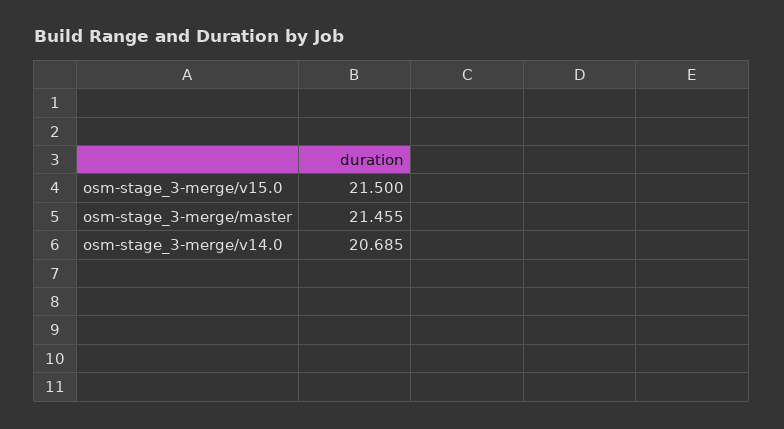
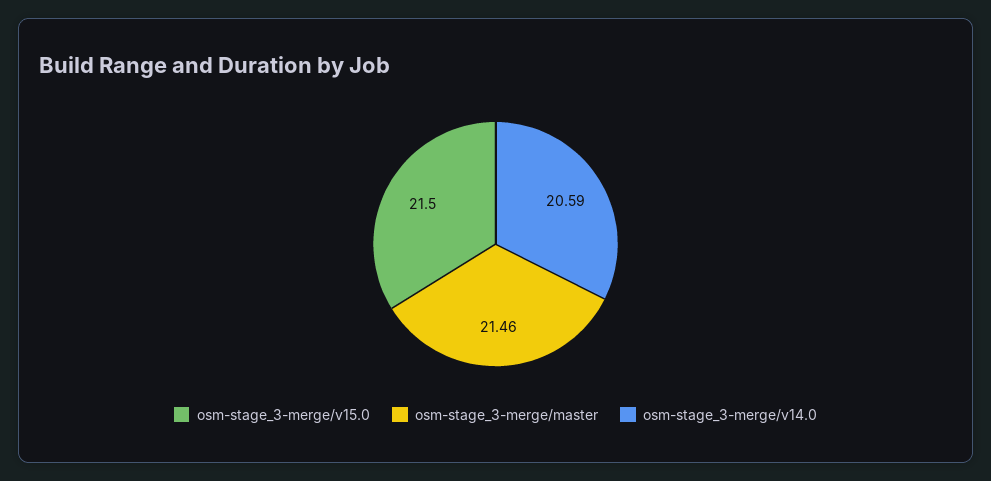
  {
    "osm-stage_3-merge/v15.0": 21.5,
    "osm-stage_3-merge/master": 21.455,
-   "osm-stage_3-merge/v14.0": 20.685
+   "osm-stage_3-merge/v14.0": 20.59
  }

